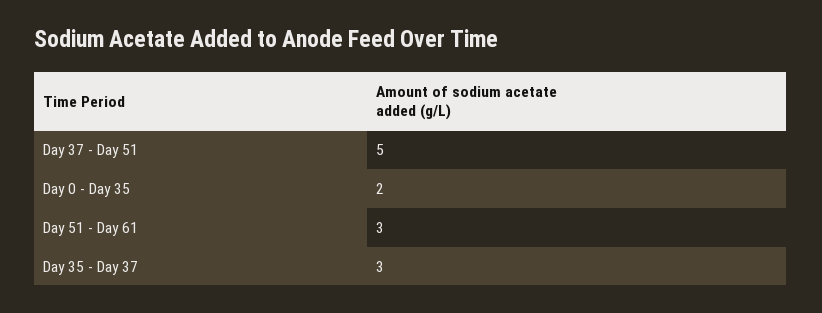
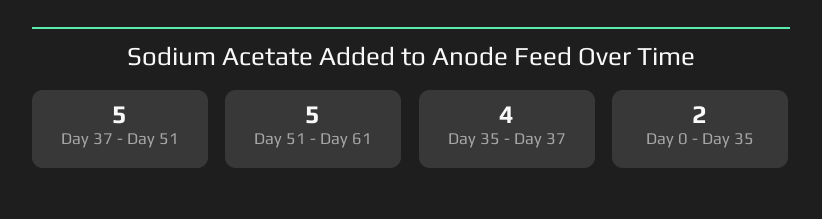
  {
    "Day 37 - Day 51": 5,
    "Day 0 - Day 35": 2,
-   "Day 51 - Day 61": 3,
+   "Day 51 - Day 61": 5,
-   "Day 35 - Day 37": 3
+   "Day 35 - Day 37": 4
  }

